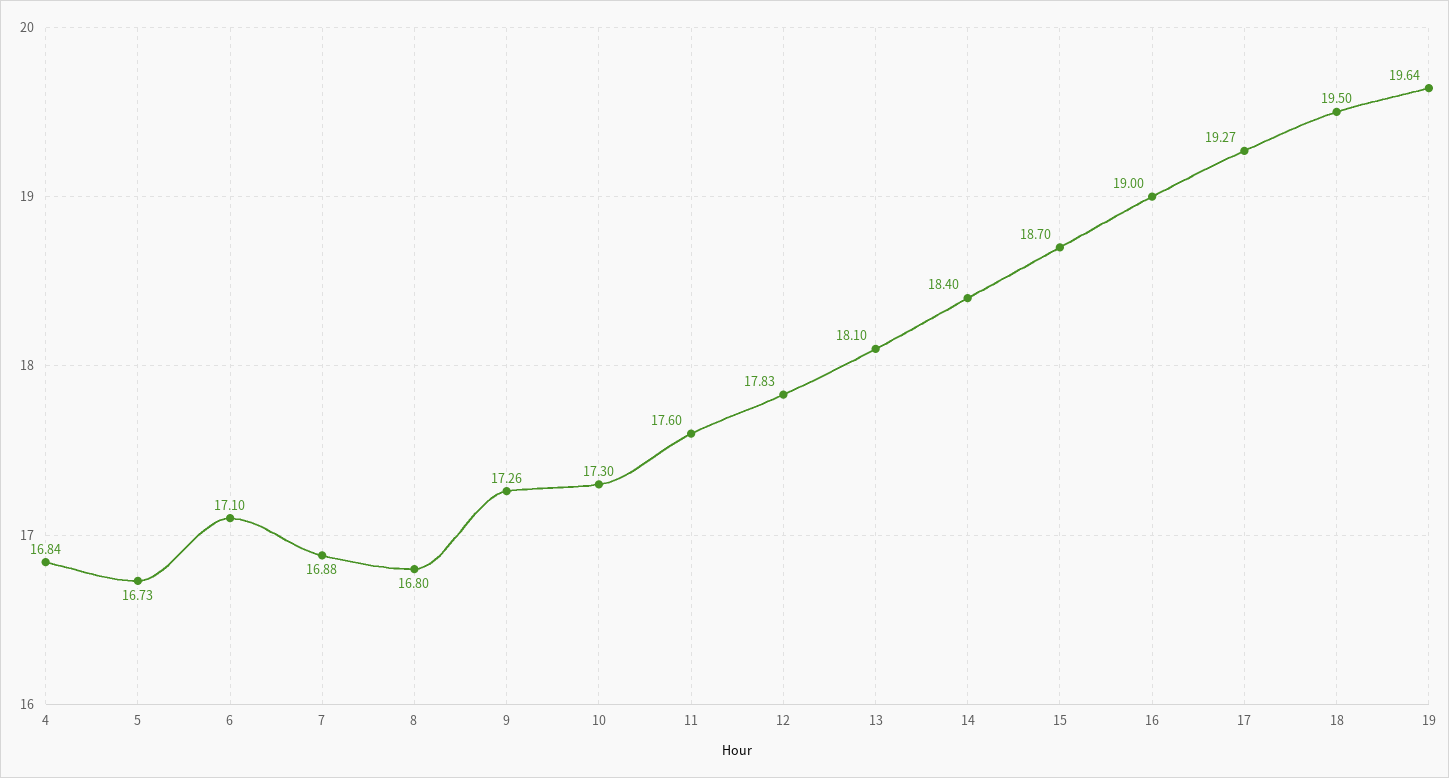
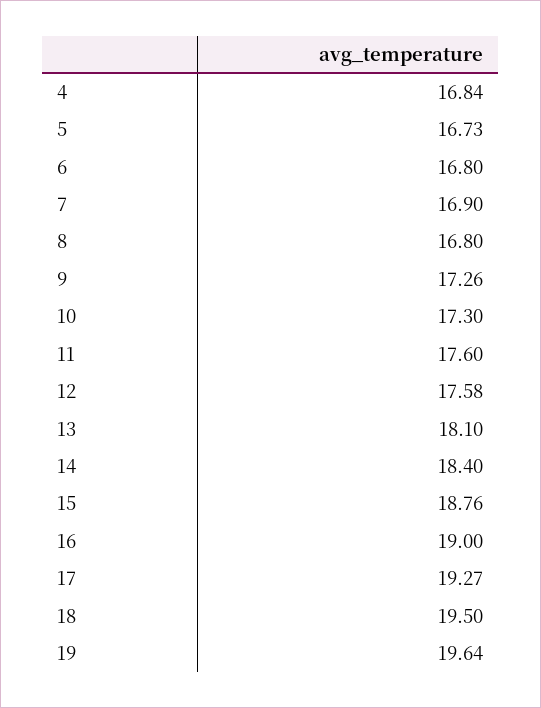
  {
    "4": 16.84,
    "5": 16.73,
-   "6": 17.1,
+   "6": 16.8,
-   "7": 16.88,
+   "7": 16.9,
    "8": 16.8,
    "9": 17.26,
    "10": 17.3,
    "11": 17.6,
-   "12": 17.83,
+   "12": 17.58,
    "13": 18.1,
    "14": 18.4,
-   "15": 18.7,
+   "15": 18.76,
    "16": 19,
    "17": 19.27,
    "18": 19.5,
    "19": 19.64
  }

